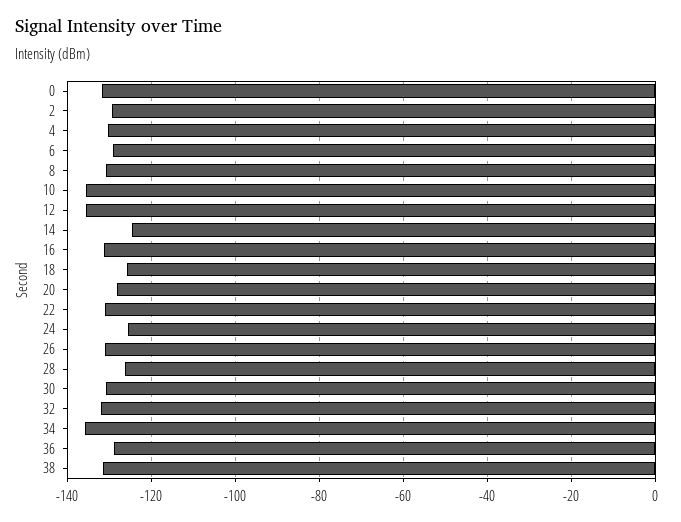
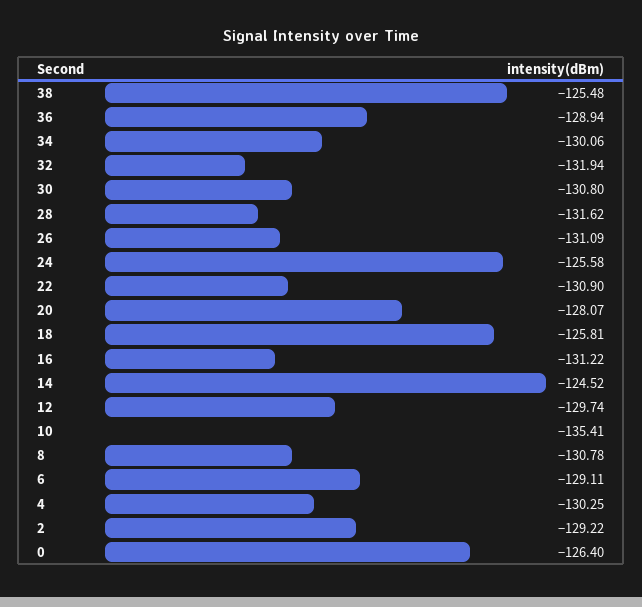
  {
-   "0": -132,
+   "0": -126.4,
    "2": -129.22,
    "4": -130.25,
    "6": -129.11,
    "8": -130.78,
    "10": -135.41,
-   "12": -136,
+   "12": -129.74,
    "14": -124.52,
    "16": -131.22,
    "18": -125.81,
    "20": -128.07,
    "22": -130.9,
    "24": -125.58,
    "26": -131.09,
-   "28": -126,
+   "28": -131.62,
    "30": -130.8,
    "32": -131.94,
-   "34": -136,
+   "34": -130.06,
    "36": -128.94,
-   "38": -132
+   "38": -125.48
  }

